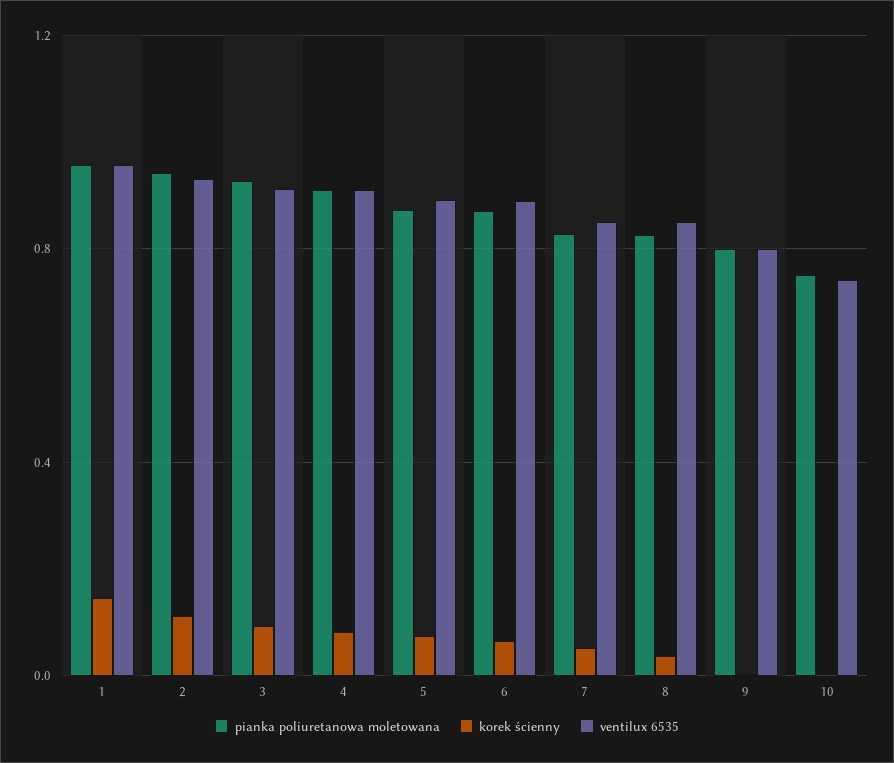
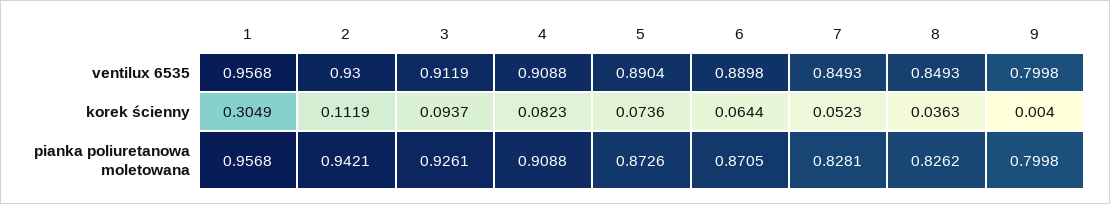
  {
    "pianka poliuretanowa moletowana": {
      "1": 0.9568,
      "2": 0.9421,
      "3": 0.9261,
      "4": 0.9088,
      "5": 0.8726,
      "6": 0.8705,
      "7": 0.8281,
      "8": 0.8262,
-     "9": 0.7998,
+     "9": 0.7998
-     "10": 0.75
    },
    "korek ścienny": {
-     "1": 0.15,
+     "1": 0.3049,
      "2": 0.1119,
      "3": 0.0937,
      "4": 0.0823,
      "5": 0.0736,
      "6": 0.0644,
      "7": 0.0523,
      "8": 0.0363,
-     "9": 0.004,
+     "9": 0.004
-     "10": 0
    },
    "ventilux 6535": {
      "1": 0.9568,
      "2": 0.93,
      "3": 0.9119,
      "4": 0.9088,
      "5": 0.8904,
      "6": 0.8898,
      "7": 0.8493,
      "8": 0.8493,
-     "9": 0.7998,
+     "9": 0.7998
-     "10": 0.75
    }
  }

